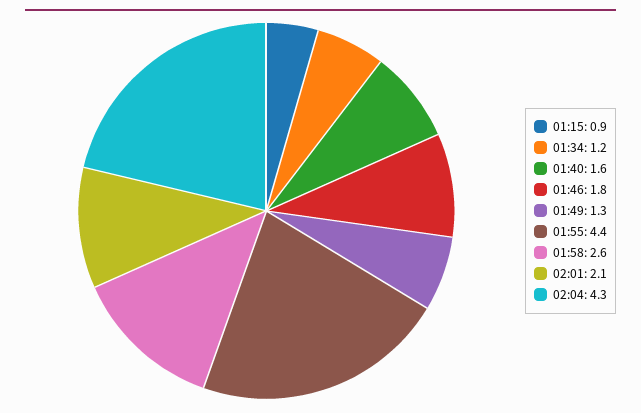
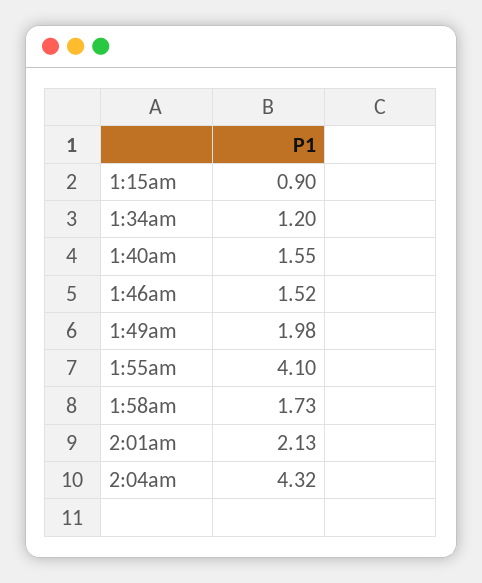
  {
    "01:15": 0.9,
    "01:34": 1.2,
    "01:40": 1.55,
-   "01:46": 1.8,
+   "01:46": 1.52,
-   "01:49": 1.3,
+   "01:49": 1.98,
-   "01:55": 4.4,
+   "01:55": 4.1,
-   "01:58": 2.6,
+   "01:58": 1.73,
    "02:01": 2.13,
    "02:04": 4.32
  }

